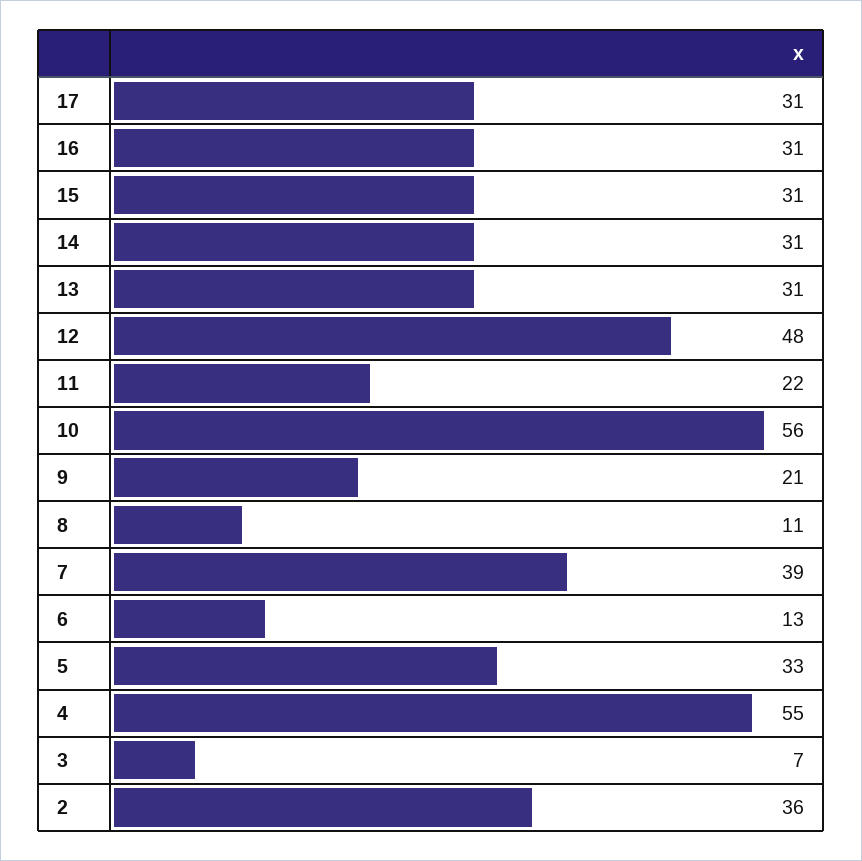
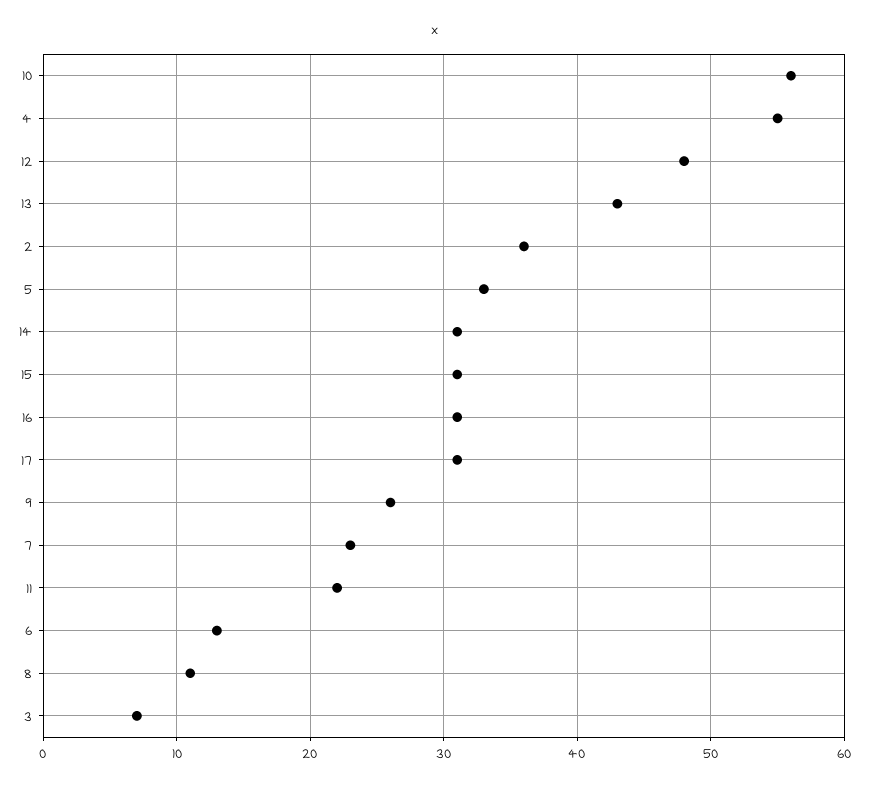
  {
    "17": 31,
    "16": 31,
    "15": 31,
    "14": 31,
-   "13": 31,
+   "13": 43,
    "12": 48,
    "11": 22,
    "10": 56,
-   "9": 21,
+   "9": 26,
    "8": 11,
-   "7": 39,
+   "7": 23,
    "6": 13,
    "5": 33,
    "4": 55,
    "3": 7,
    "2": 36
  }

